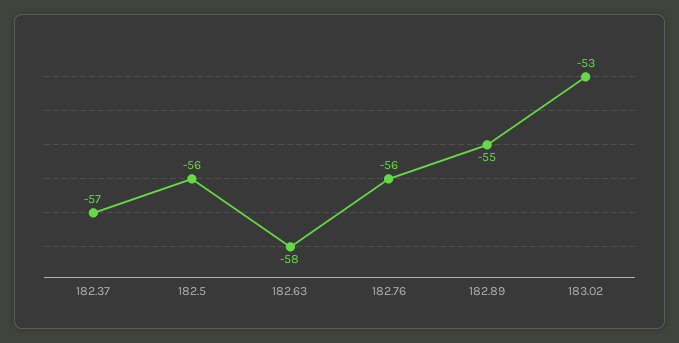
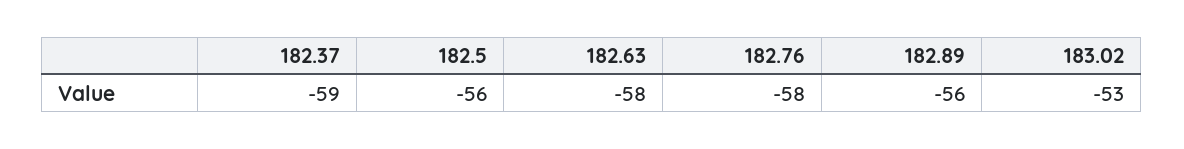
  {
-   "182.37": -57,
+   "182.37": -59,
    "182.5": -56,
    "182.63": -58,
-   "182.76": -56,
+   "182.76": -58,
-   "182.89": -55,
+   "182.89": -56,
    "183.02": -53
  }

